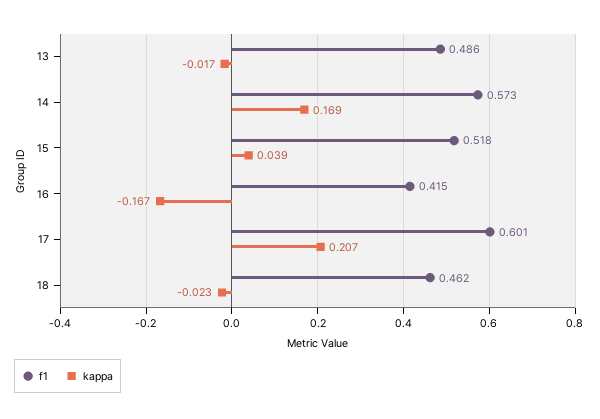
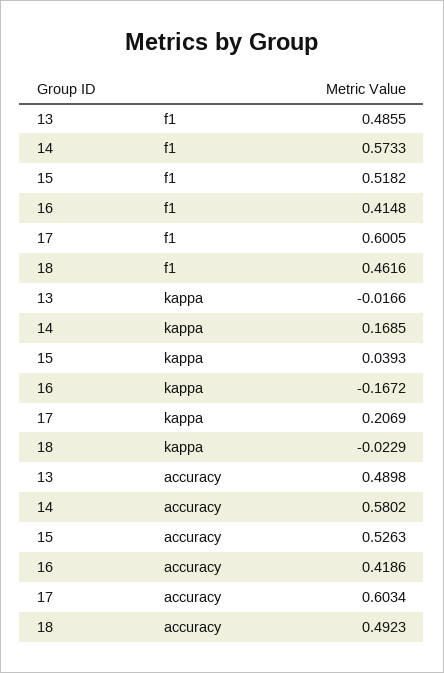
  {
    "f1": {
      "13": 0.4855,
      "14": 0.5733,
      "15": 0.5182,
      "16": 0.4148,
      "17": 0.6005,
      "18": 0.4616
    },
    "kappa": {
      "13": -0.0166,
      "14": 0.1685,
      "15": 0.0393,
      "16": -0.1672,
      "17": 0.2069,
      "18": -0.0229
-   }
+   },
+   "accuracy": {
+     "13": 0.4898,
+     "14": 0.5802,
+     "15": 0.5263,
+     "16": 0.4186,
+     "17": 0.6034,
+     "18": 0.4923
+   }
  }

